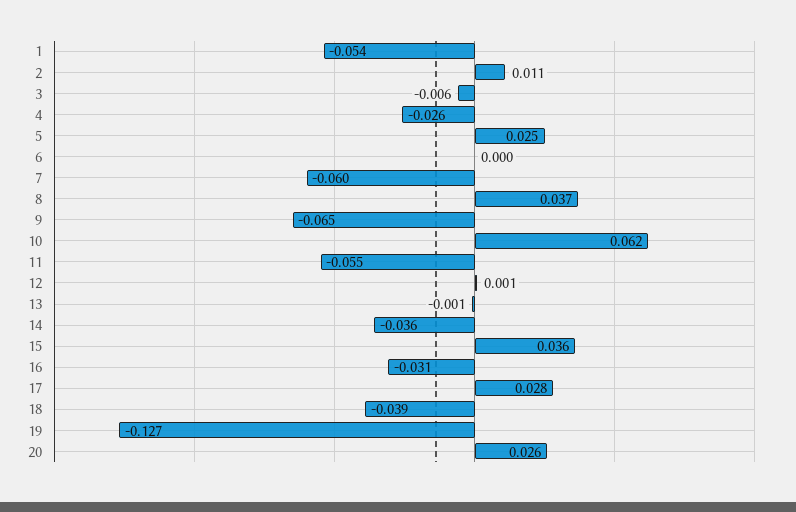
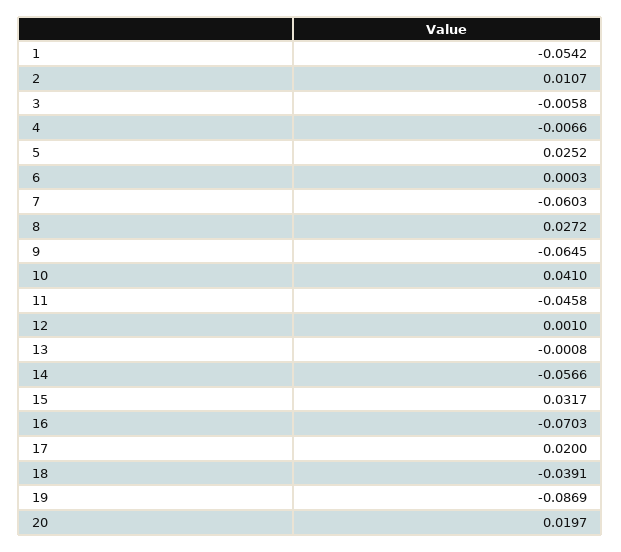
  {
    "1": -0.0542,
    "2": 0.0107,
    "3": -0.0058,
-   "4": -0.026,
+   "4": -0.0066,
    "5": 0.0252,
    "6": 0.0003,
    "7": -0.0603,
-   "8": 0.037,
+   "8": 0.0272,
    "9": -0.0645,
-   "10": 0.062,
+   "10": 0.041,
-   "11": -0.055,
+   "11": -0.0458,
    "12": 0.001,
    "13": -0.0008,
-   "14": -0.036,
+   "14": -0.0566,
-   "15": 0.036,
+   "15": 0.0317,
-   "16": -0.031,
+   "16": -0.0703,
-   "17": 0.028,
+   "17": 0.02,
    "18": -0.0391,
-   "19": -0.127,
+   "19": -0.0869,
-   "20": 0.026
+   "20": 0.0197
  }

